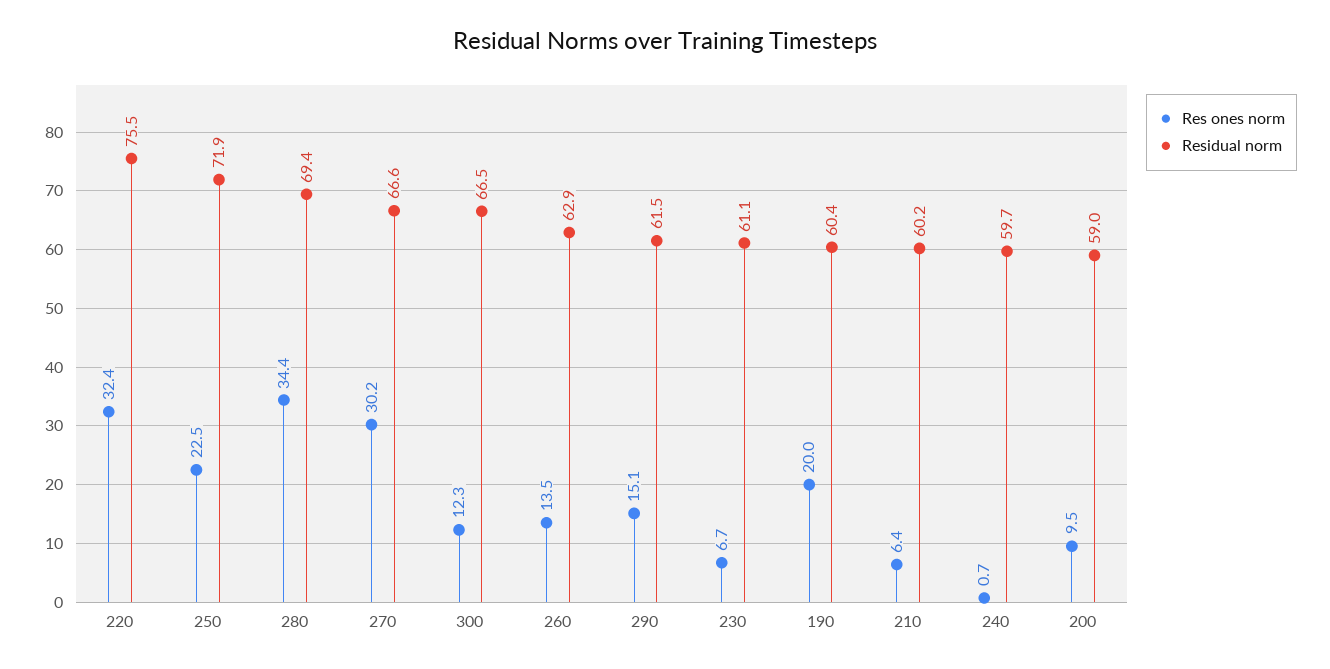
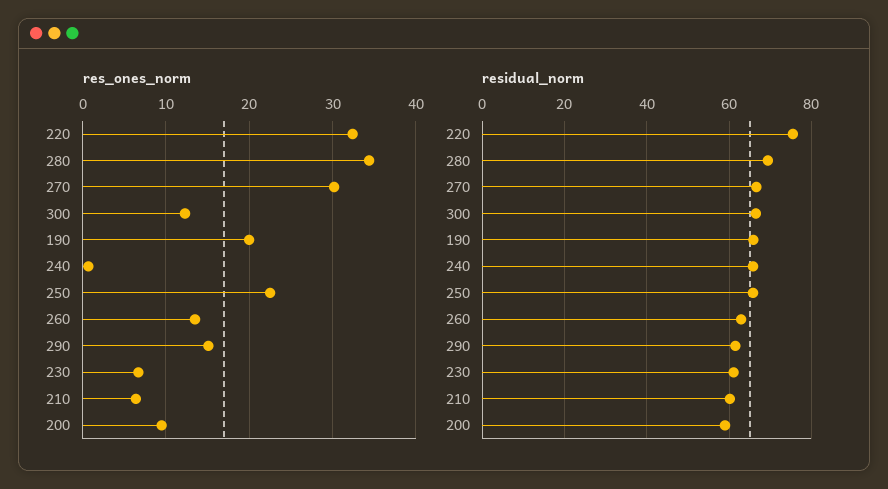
  {
    "Res ones norm": {
      "220": 32.4,
      "250": 22.5,
      "280": 34.4,
      "270": 30.2,
      "300": 12.3,
      "260": 13.5,
      "290": 15.1,
      "230": 6.7,
      "190": 20,
      "210": 6.4,
      "240": 0.7,
      "200": 9.5
    },
    "Residual norm": {
      "220": 75.5,
-     "250": 71.9,
+     "250": 66,
      "280": 69.4,
      "270": 66.6,
      "300": 66.5,
      "260": 62.9,
      "290": 61.5,
      "230": 61.1,
-     "190": 60.4,
+     "190": 66,
      "210": 60.2,
-     "240": 59.7,
+     "240": 66,
      "200": 59
    }
  }

